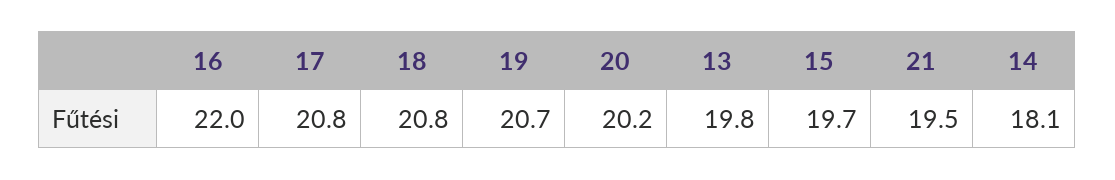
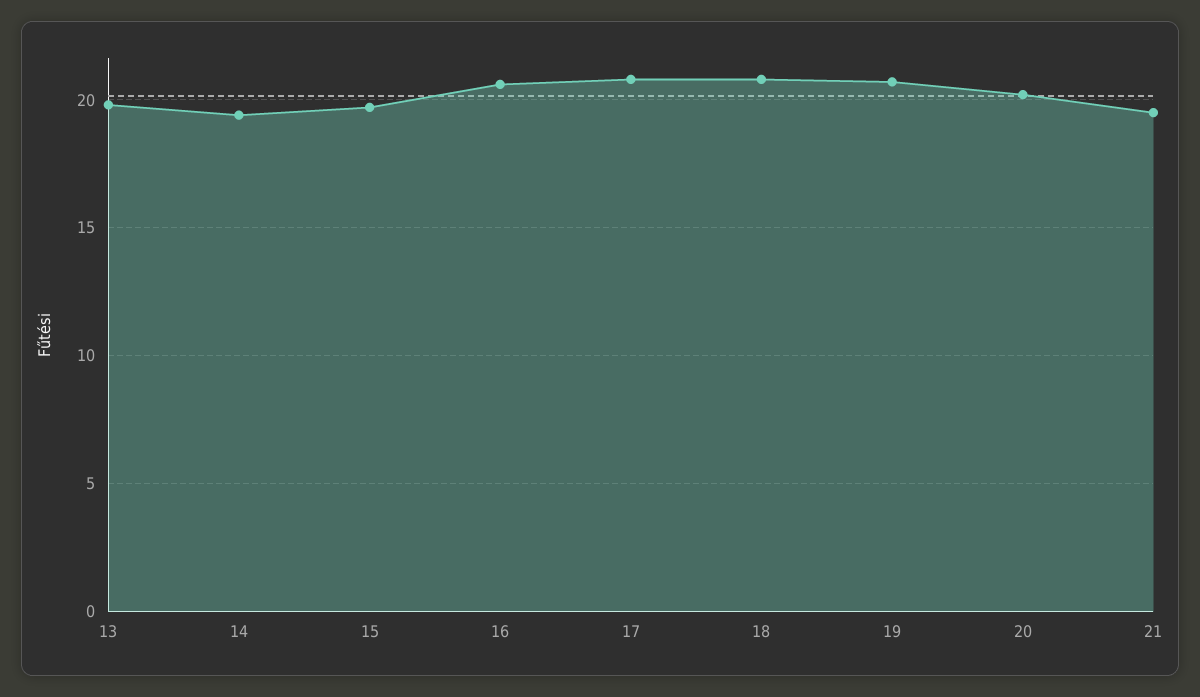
  {
-   "16": 22,
+   "16": 20.5,
    "17": 20.8,
    "18": 20.8,
    "19": 20.7,
    "20": 20.2,
    "13": 19.8,
    "15": 19.7,
    "21": 19.5,
-   "14": 18.1
+   "14": 19.5
  }

